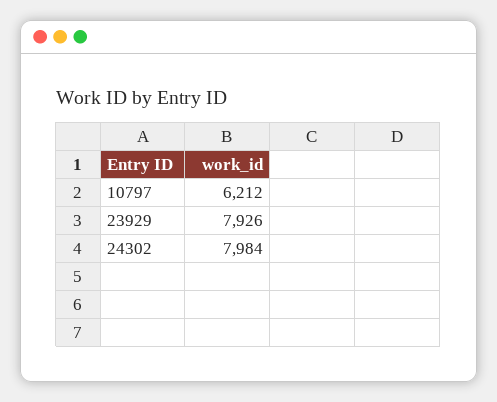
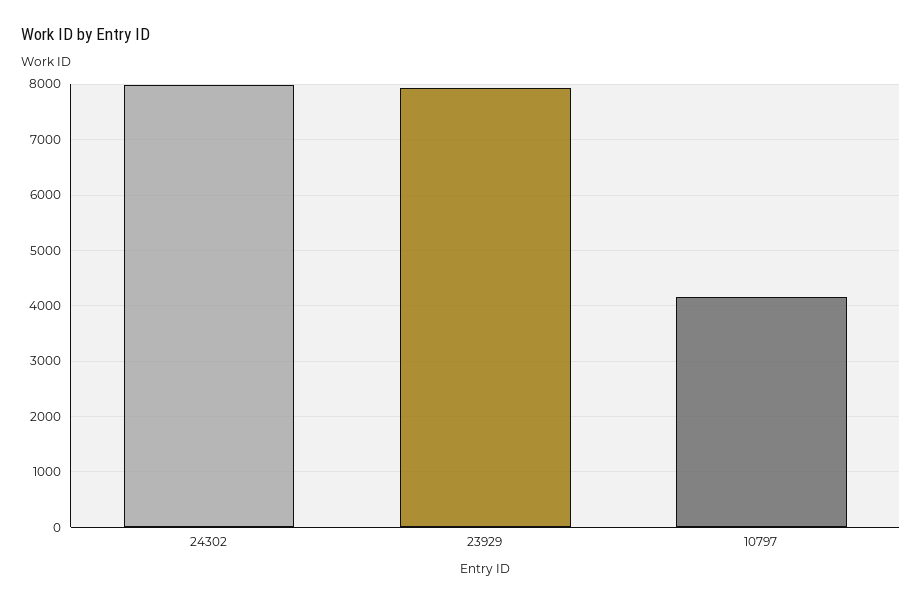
  {
-   "10797": 6212,
+   "10797": 4200,
    "23929": 7926,
    "24302": 7984
  }

